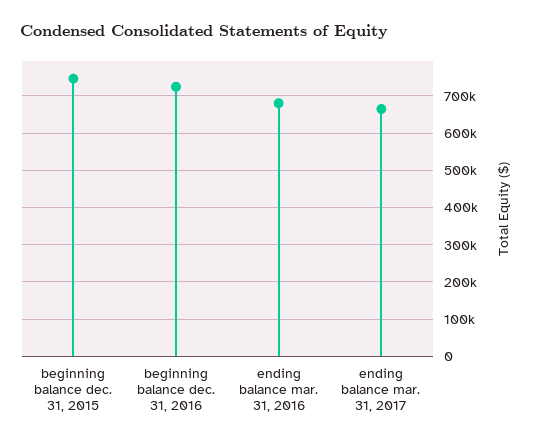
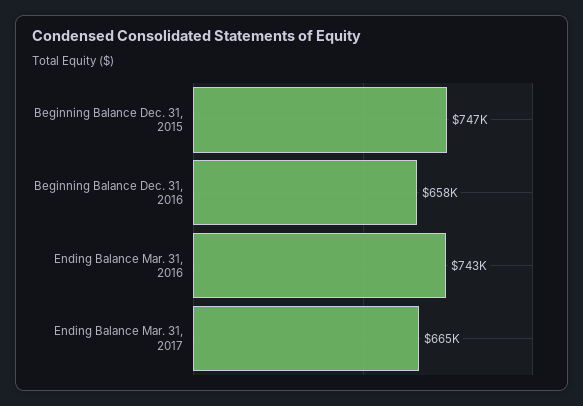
  {
    "beginning balance dec. 31, 2015": 747000,
-   "beginning balance dec. 31, 2016": 720000,
+   "beginning balance dec. 31, 2016": 658000,
-   "ending balance mar. 31, 2016": 680000,
+   "ending balance mar. 31, 2016": 743000,
    "ending balance mar. 31, 2017": 665000
  }

